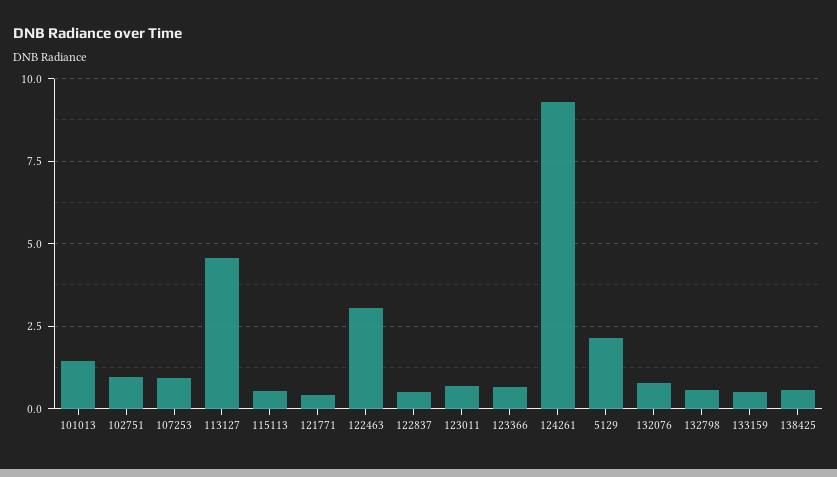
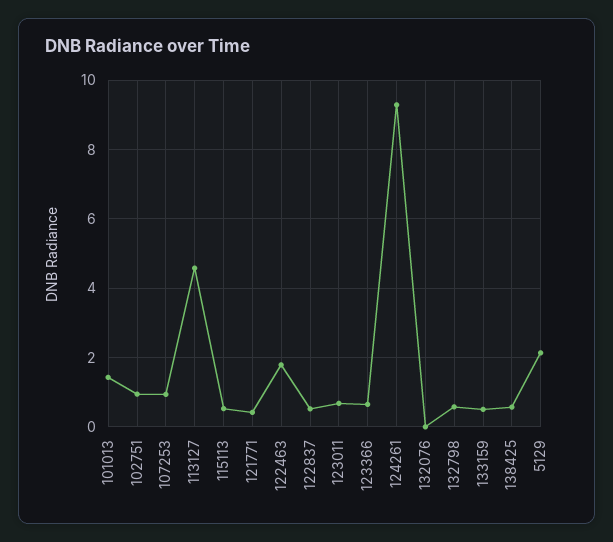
  {
    "101013": 1.4,
    "102751": 1,
    "107253": 1,
    "113127": 4.6,
    "115113": 0.6,
    "121771": 0.4,
-   "122463": 3,
+   "122463": 1.8,
    "122837": 0.6,
    "123011": 0.6,
    "123366": 0.6,
    "124261": 9.2,
    "5129": 2.2,
-   "132076": 0.75,
+   "132076": 0,
    "132798": 0.6,
    "133159": 0.6,
    "138425": 0.6
  }

